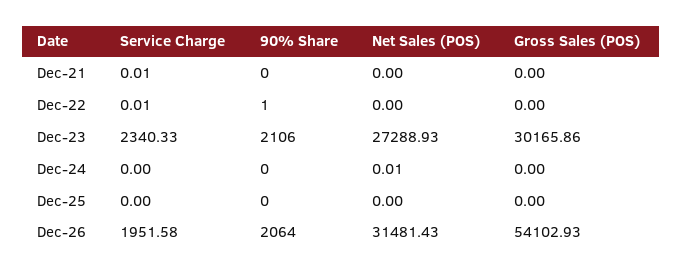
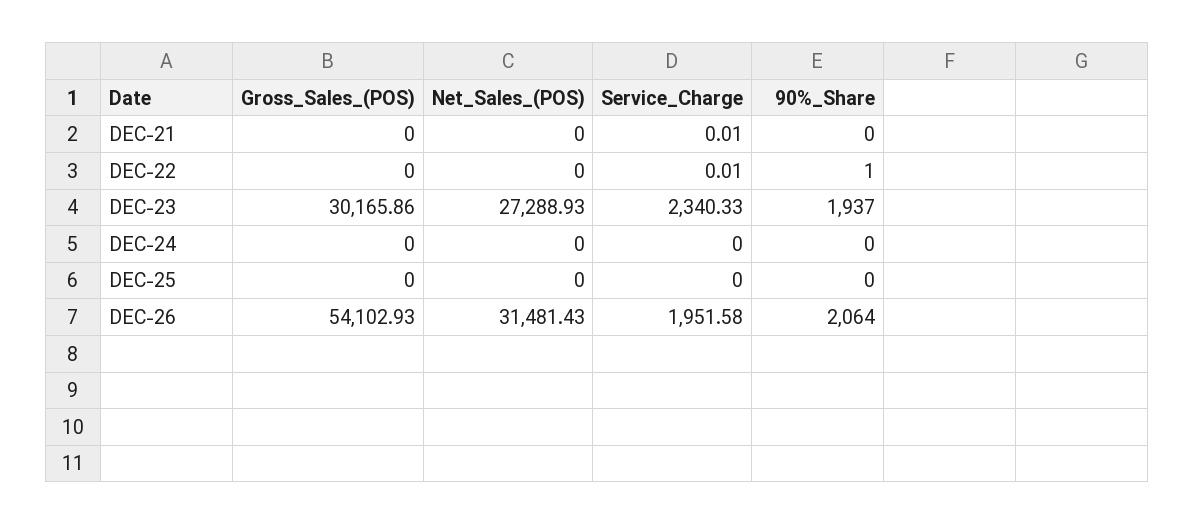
  {
    "Service Charge": {
      "Dec-21": 0.01,
      "Dec-22": 0.01,
      "Dec-23": 2340.33,
      "Dec-24": 0,
      "Dec-25": 0,
      "Dec-26": 1951.58
    },
    "90% Share": {
      "Dec-21": 0,
      "Dec-22": 1,
-     "Dec-23": 2106,
+     "Dec-23": 1937,
      "Dec-24": 0,
      "Dec-25": 0,
      "Dec-26": 2064
    },
    "Net Sales (POS)": {
      "Dec-21": 0,
      "Dec-22": 0,
      "Dec-23": 27288.93,
-     "Dec-24": 0.01,
+     "Dec-24": 0,
      "Dec-25": 0,
      "Dec-26": 31481.43
    },
    "Gross Sales (POS)": {
      "Dec-21": 0,
      "Dec-22": 0,
      "Dec-23": 30165.86,
      "Dec-24": 0,
      "Dec-25": 0,
      "Dec-26": 54102.93
    }
  }

